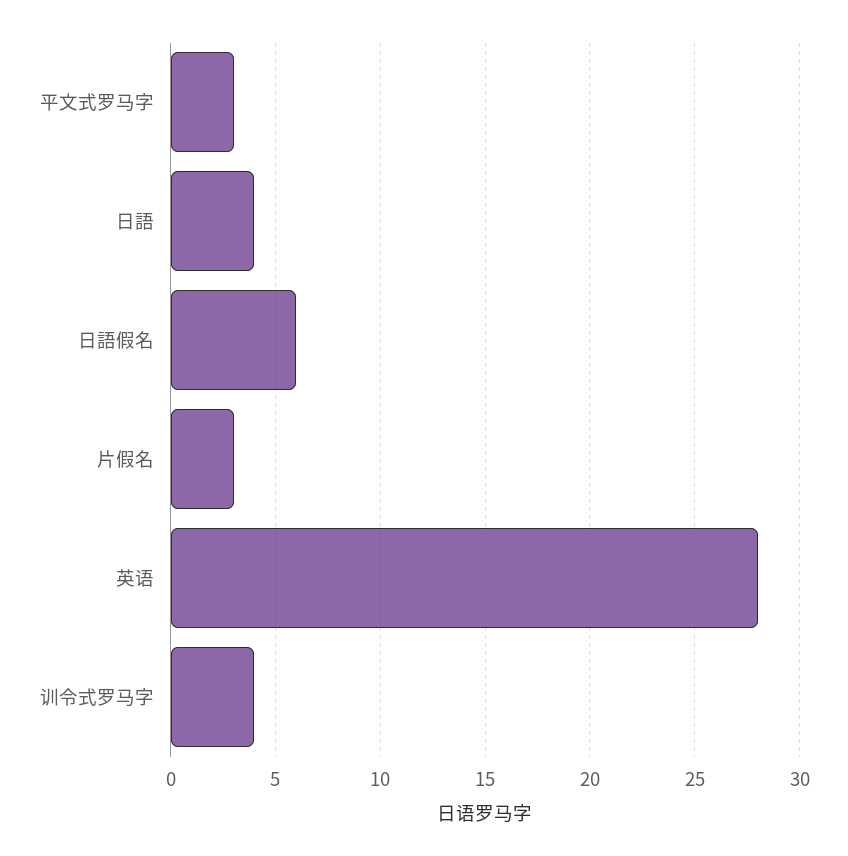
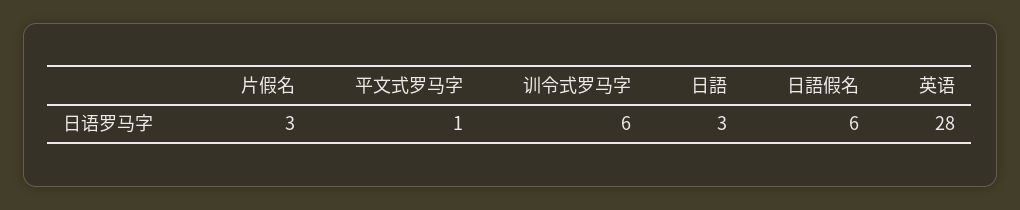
  {
-   "平文式罗马字": 3,
+   "平文式罗马字": 1,
-   "日語": 4,
+   "日語": 3,
    "日語假名": 6,
    "片假名": 3,
    "英语": 28,
-   "训令式罗马字": 4
+   "训令式罗马字": 6
  }

